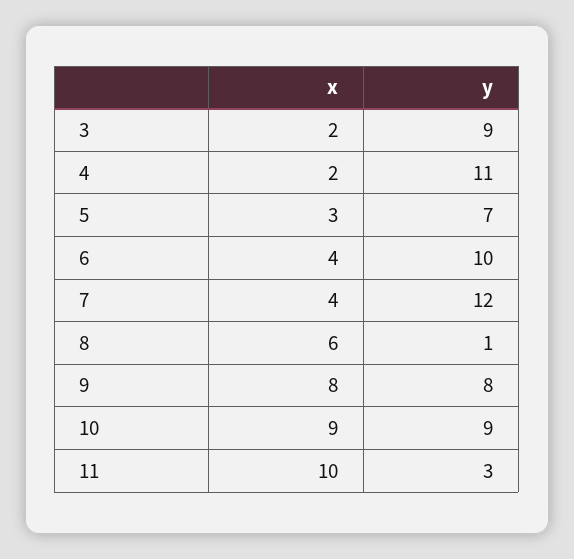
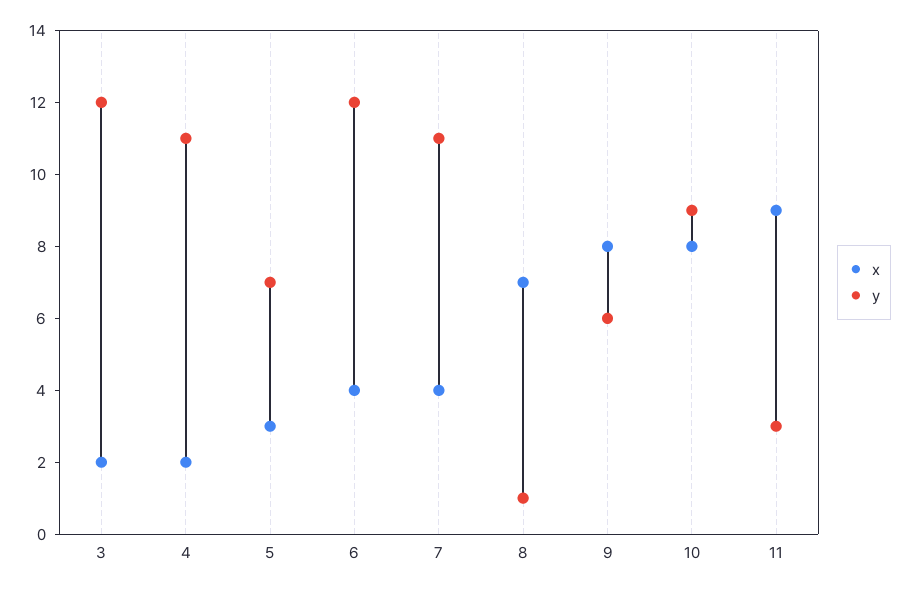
  {
    "x": {
      "3": 2,
      "4": 2,
      "5": 3,
      "6": 4,
      "7": 4,
-     "8": 6,
+     "8": 7,
      "9": 8,
-     "10": 9,
+     "10": 8,
-     "11": 10
+     "11": 9
    },
    "y": {
-     "3": 9,
+     "3": 12,
      "4": 11,
      "5": 7,
-     "6": 10,
+     "6": 12,
-     "7": 12,
+     "7": 11,
      "8": 1,
-     "9": 8,
+     "9": 6,
      "10": 9,
      "11": 3
    }
  }

